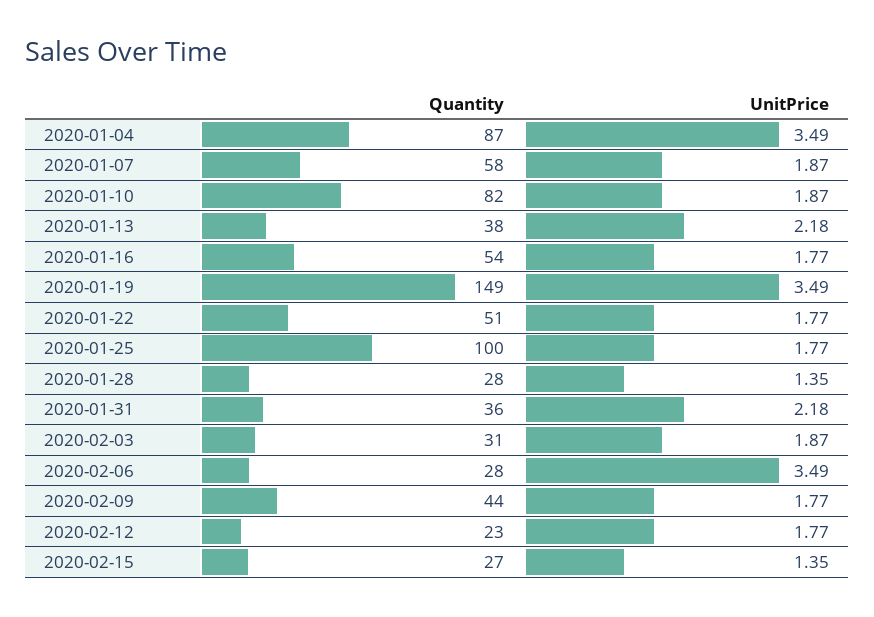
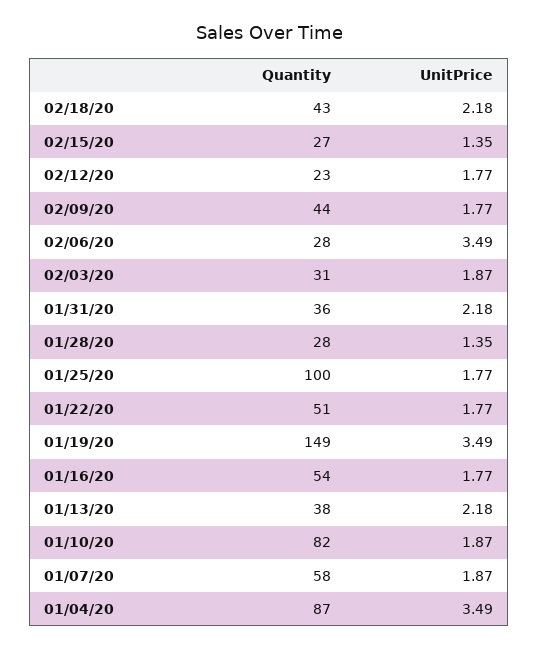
  {
    "Quantity": {
      "2020-01-04": 87,
      "2020-01-07": 58,
      "2020-01-10": 82,
      "2020-01-13": 38,
      "2020-01-16": 54,
      "2020-01-19": 149,
      "2020-01-22": 51,
      "2020-01-25": 100,
      "2020-01-28": 28,
      "2020-01-31": 36,
      "2020-02-03": 31,
      "2020-02-06": 28,
      "2020-02-09": 44,
      "2020-02-12": 23,
-     "2020-02-15": 27
+     "2020-02-15": 27,
+     "02/18/20": 43
    },
    "UnitPrice": {
      "2020-01-04": 3.49,
      "2020-01-07": 1.87,
      "2020-01-10": 1.87,
      "2020-01-13": 2.18,
      "2020-01-16": 1.77,
      "2020-01-19": 3.49,
      "2020-01-22": 1.77,
      "2020-01-25": 1.77,
      "2020-01-28": 1.35,
      "2020-01-31": 2.18,
      "2020-02-03": 1.87,
      "2020-02-06": 3.49,
      "2020-02-09": 1.77,
      "2020-02-12": 1.77,
-     "2020-02-15": 1.35
+     "2020-02-15": 1.35,
+     "02/18/20": 2.18
    }
  }

